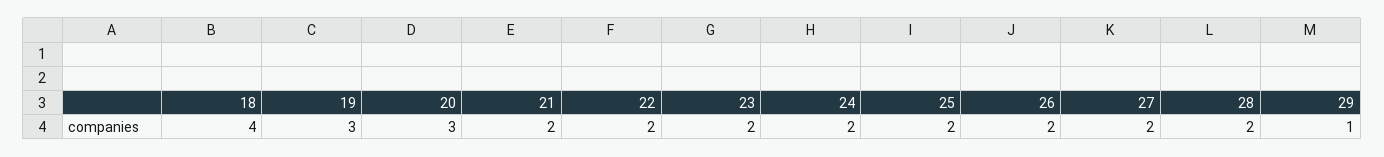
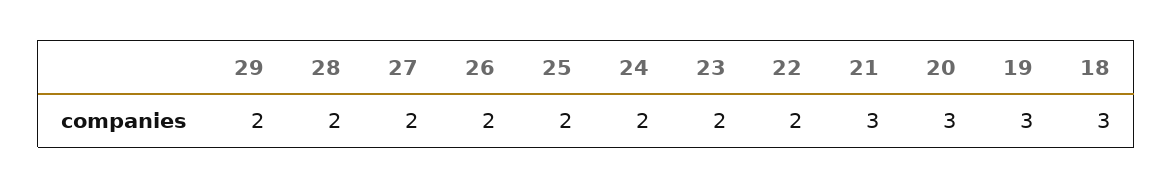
  {
-   "18": 4,
+   "18": 3,
    "19": 3,
    "20": 3,
-   "21": 2,
+   "21": 3,
    "22": 2,
    "23": 2,
    "24": 2,
    "25": 2,
    "26": 2,
    "27": 2,
    "28": 2,
-   "29": 1
+   "29": 2
  }

